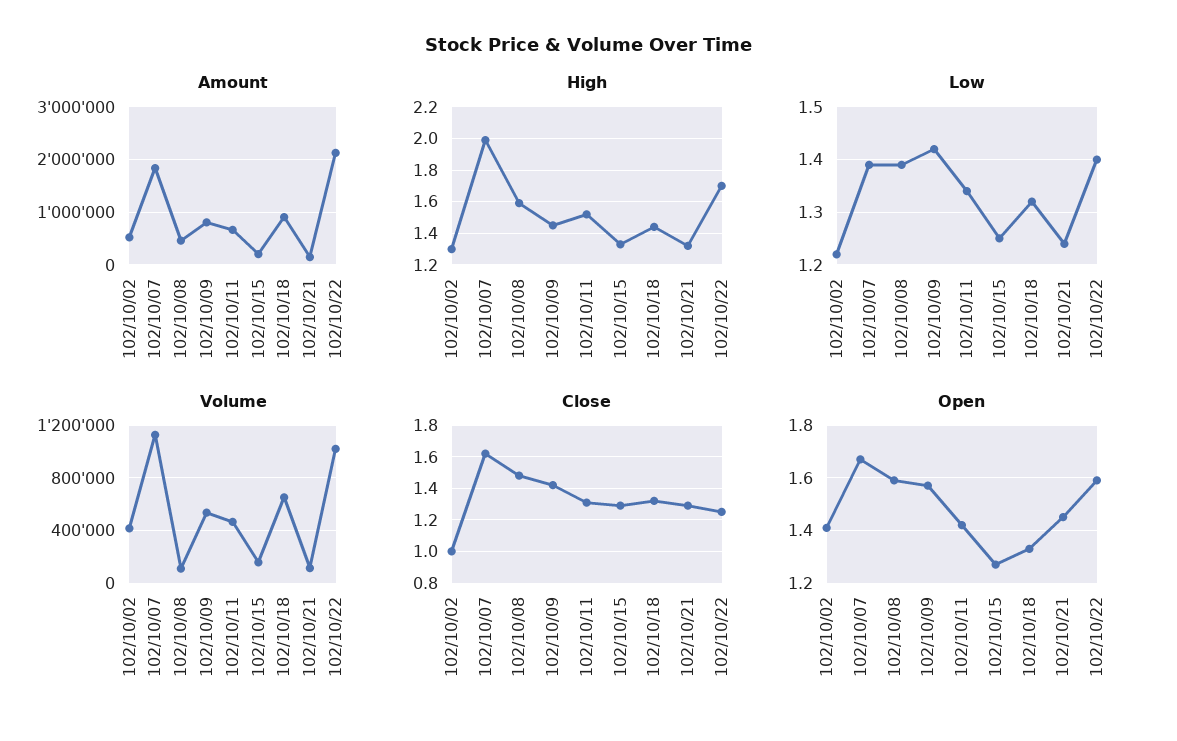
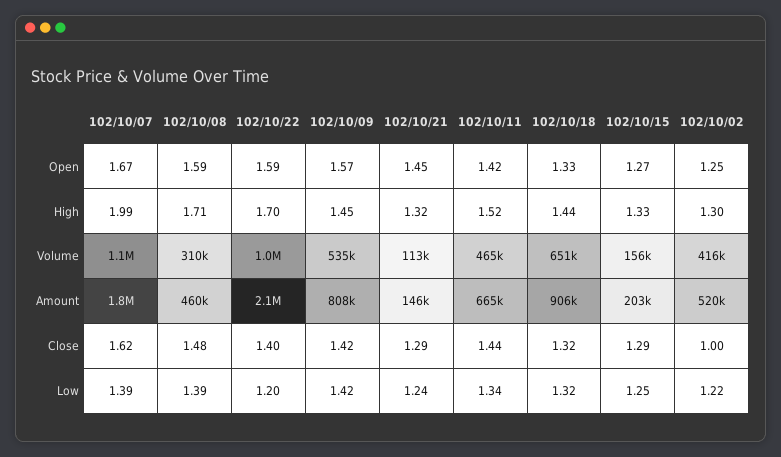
  {
    "Amount": {
      "102/10/02": 520000,
      "102/10/07": 1800000,
      "102/10/08": 460000,
      "102/10/09": 808000,
      "102/10/11": 665000,
      "102/10/15": 203000,
      "102/10/18": 906000,
      "102/10/21": 146000,
      "102/10/22": 2100000
    },
    "High": {
      "102/10/02": 1.3,
      "102/10/07": 1.99,
-     "102/10/08": 1.6,
+     "102/10/08": 1.71,
      "102/10/09": 1.45,
      "102/10/11": 1.52,
      "102/10/15": 1.33,
      "102/10/18": 1.44,
      "102/10/21": 1.32,
      "102/10/22": 1.7
    },
    "Low": {
      "102/10/02": 1.22,
      "102/10/07": 1.39,
      "102/10/08": 1.39,
      "102/10/09": 1.42,
      "102/10/11": 1.34,
      "102/10/15": 1.25,
      "102/10/18": 1.32,
      "102/10/21": 1.24,
-     "102/10/22": 1.4
+     "102/10/22": 1.2
    },
    "Volume": {
      "102/10/02": 416000,
      "102/10/07": 1100000,
-     "102/10/08": 100000,
+     "102/10/08": 310000,
      "102/10/09": 535000,
      "102/10/11": 465000,
      "102/10/15": 156000,
      "102/10/18": 651000,
      "102/10/21": 113000,
      "102/10/22": 1000000
    },
    "Close": {
      "102/10/02": 1,
      "102/10/07": 1.62,
      "102/10/08": 1.48,
      "102/10/09": 1.42,
-     "102/10/11": 1.3,
+     "102/10/11": 1.44,
      "102/10/15": 1.29,
      "102/10/18": 1.32,
      "102/10/21": 1.29,
-     "102/10/22": 1.25
+     "102/10/22": 1.4
    },
    "Open": {
-     "102/10/02": 1.4,
+     "102/10/02": 1.25,
      "102/10/07": 1.67,
      "102/10/08": 1.59,
      "102/10/09": 1.57,
      "102/10/11": 1.42,
      "102/10/15": 1.27,
      "102/10/18": 1.33,
      "102/10/21": 1.45,
      "102/10/22": 1.59
    }
  }

